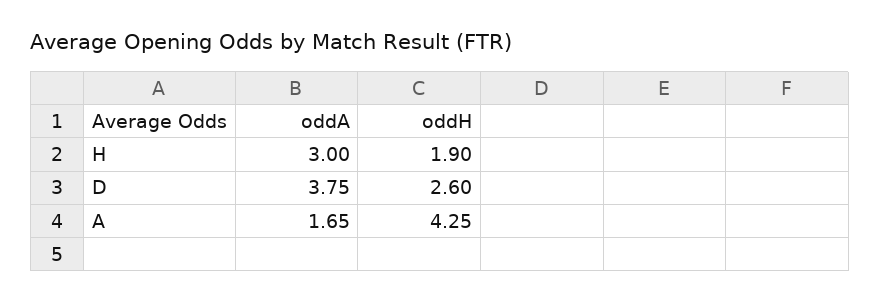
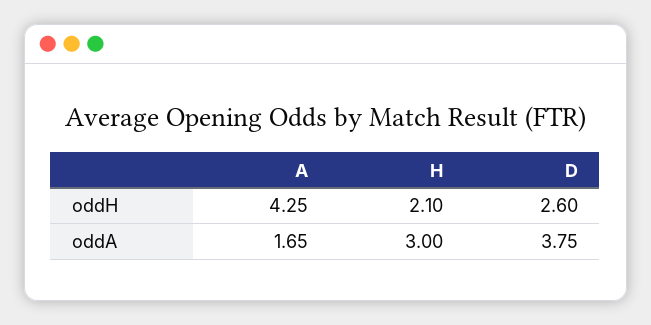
  {
    "oddA": {
      "H": 3,
      "D": 3.75,
      "A": 1.65
    },
    "oddH": {
-     "H": 1.9,
+     "H": 2.1,
      "D": 2.6,
      "A": 4.25
    }
  }

